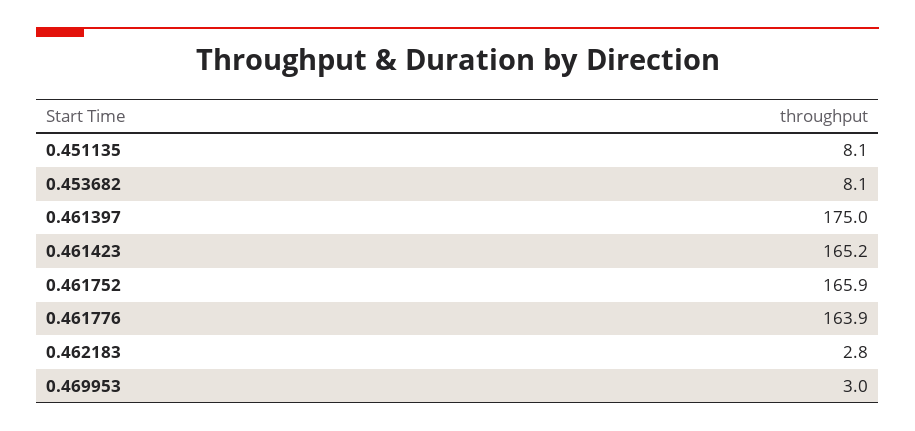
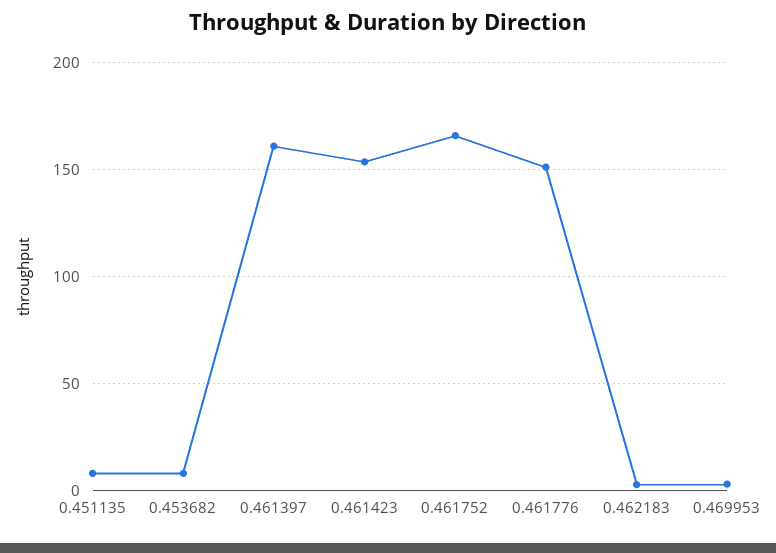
  {
    "0.451135": 8.1,
    "0.453682": 8.1,
-   "0.461397": 175,
+   "0.461397": 160,
-   "0.461423": 165.2,
+   "0.461423": 155,
    "0.461752": 165.9,
-   "0.461776": 163.9,
+   "0.461776": 150,
    "0.462183": 2.8,
    "0.469953": 3
  }

